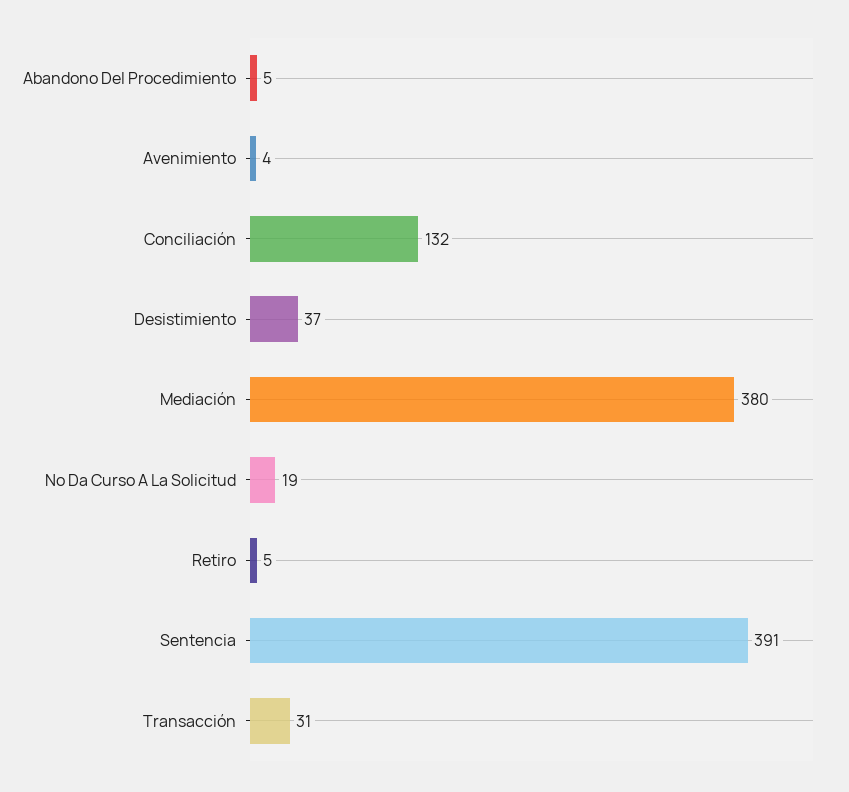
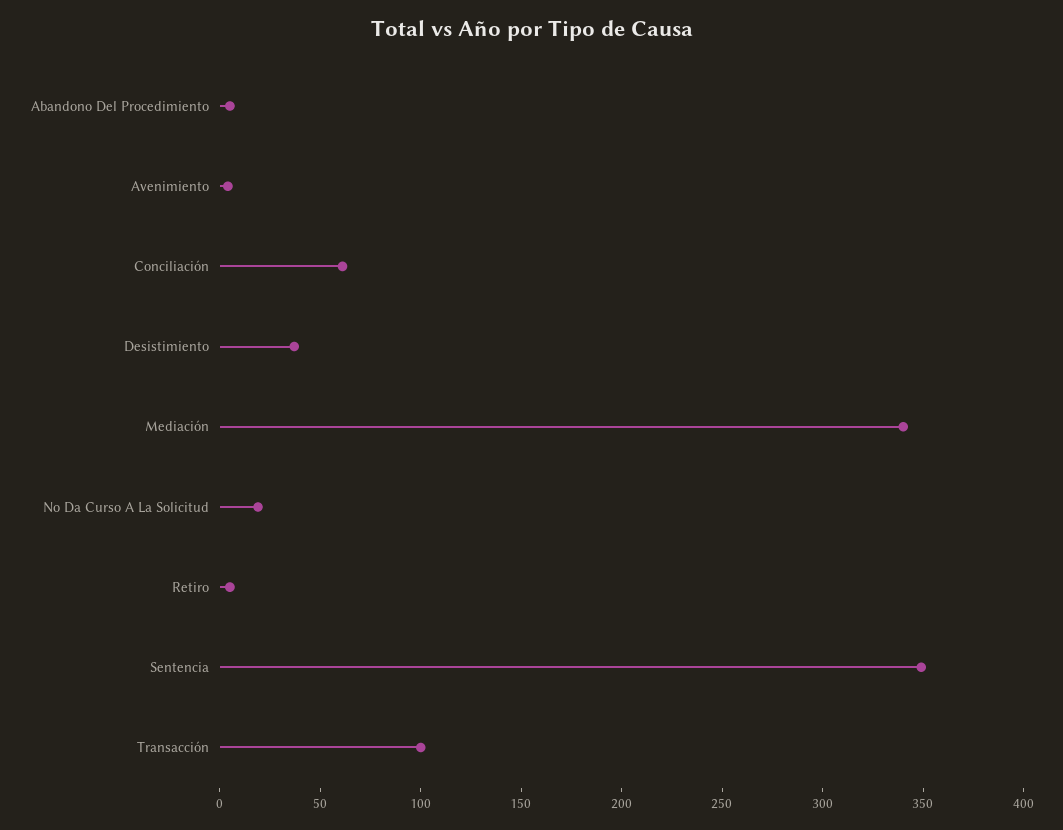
  {
    "Abandono Del Procedimiento": 5,
    "Avenimiento": 4,
-   "Conciliación": 132,
+   "Conciliación": 60,
    "Desistimiento": 37,
-   "Mediación": 380,
+   "Mediación": 340,
    "No Da Curso A La Solicitud": 19,
    "Retiro": 5,
-   "Sentencia": 391,
+   "Sentencia": 350,
-   "Transacción": 31
+   "Transacción": 100
  }

